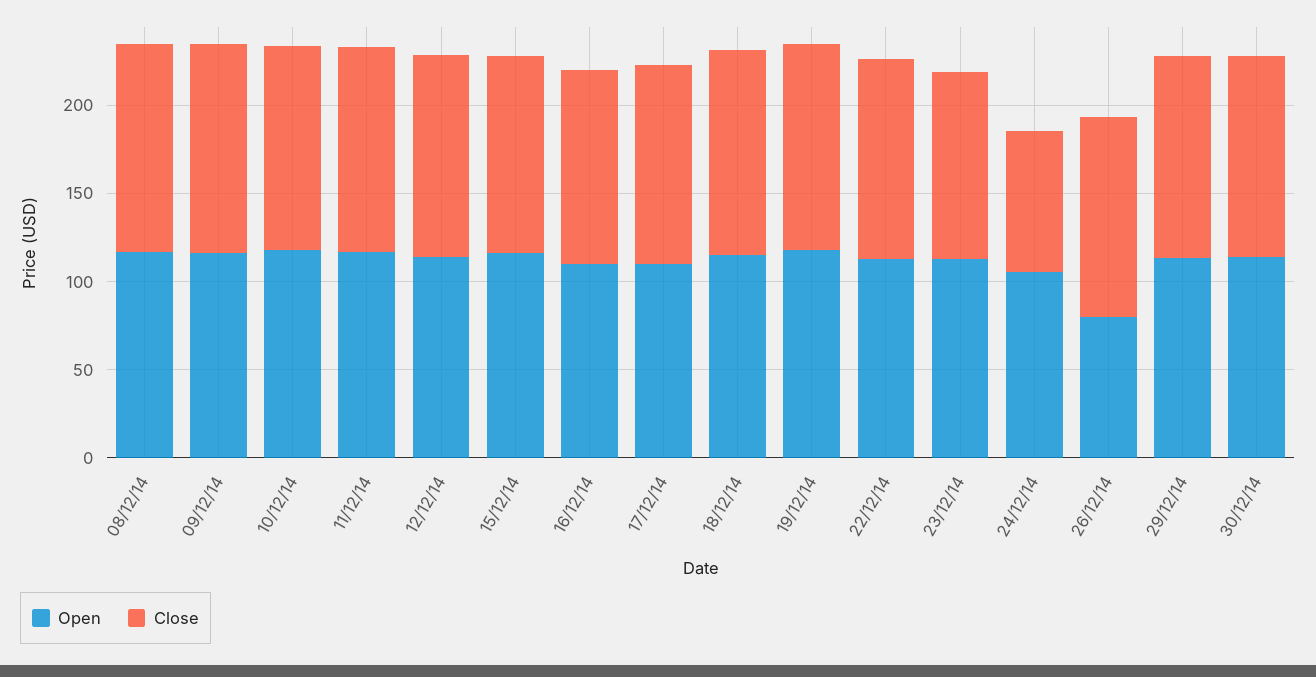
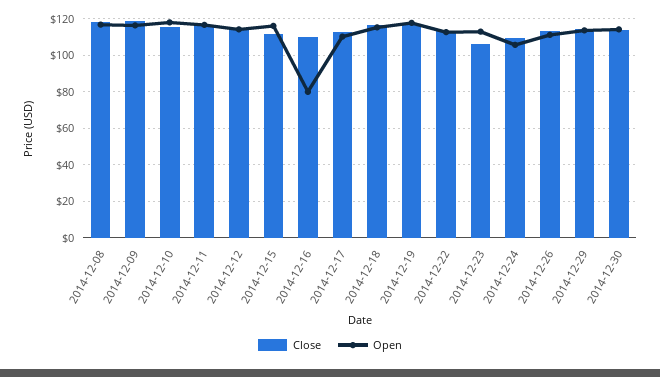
  {
    "Open": {
      "08/12/14": 115,
      "09/12/14": 115,
      "10/12/14": 120,
      "11/12/14": 115,
      "12/12/14": 115,
      "15/12/14": 115,
-     "16/12/14": 110,
+     "16/12/14": 80,
      "17/12/14": 110,
      "18/12/14": 115,
      "19/12/14": 120,
      "22/12/14": 115,
      "23/12/14": 115,
      "24/12/14": 105,
-     "26/12/14": 80,
+     "26/12/14": 110,
      "29/12/14": 115,
      "30/12/14": 115
    },
    "Close": {
      "08/12/14": 120,
      "09/12/14": 120,
      "10/12/14": 115,
      "11/12/14": 115,
      "12/12/14": 115,
      "15/12/14": 110,
      "16/12/14": 110,
      "17/12/14": 115,
      "18/12/14": 115,
      "19/12/14": 115,
      "22/12/14": 115,
      "23/12/14": 105,
-     "24/12/14": 80,
+     "24/12/14": 110,
      "26/12/14": 115,
      "29/12/14": 115,
      "30/12/14": 115
    }
  }

